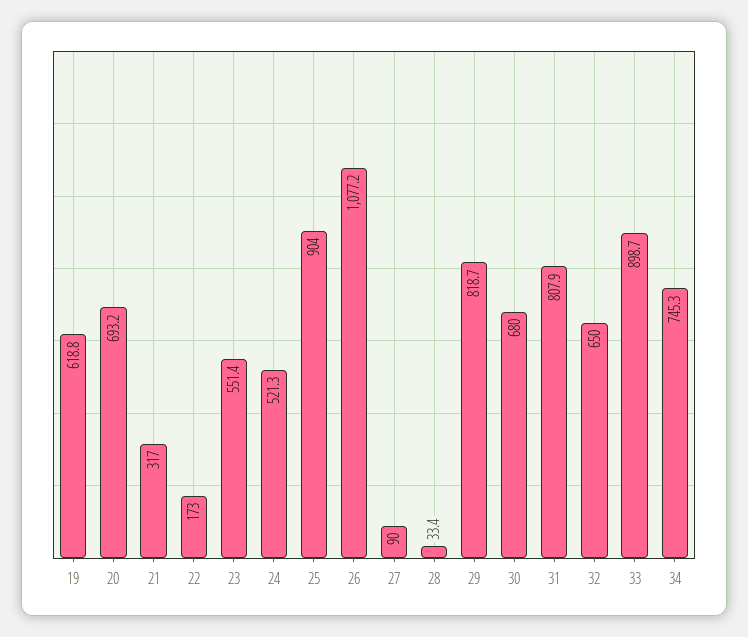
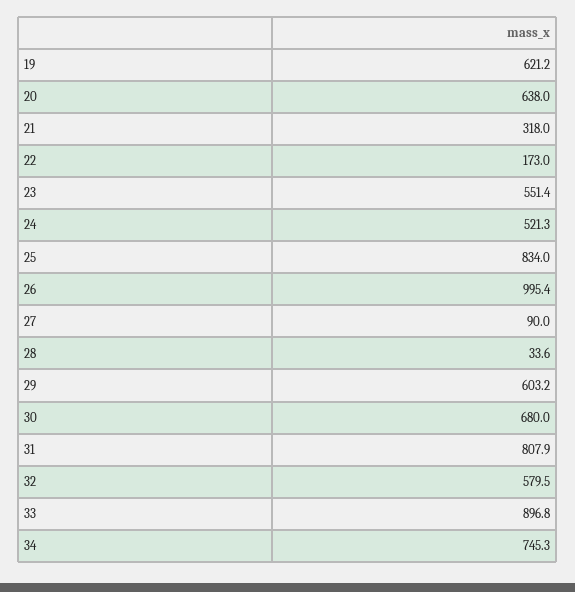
  {
-   "19": 618.8,
+   "19": 621.2,
-   "20": 693.2,
+   "20": 638,
-   "21": 317,
+   "21": 318,
    "22": 173,
    "23": 551.4,
    "24": 521.3,
-   "25": 904,
+   "25": 834,
-   "26": 1077.2,
+   "26": 995.4,
    "27": 90,
-   "28": 33.4,
+   "28": 33.6,
-   "29": 818.7,
+   "29": 603.2,
    "30": 680,
    "31": 807.9,
-   "32": 650,
+   "32": 579.5,
-   "33": 898.7,
+   "33": 896.8,
    "34": 745.3
  }

